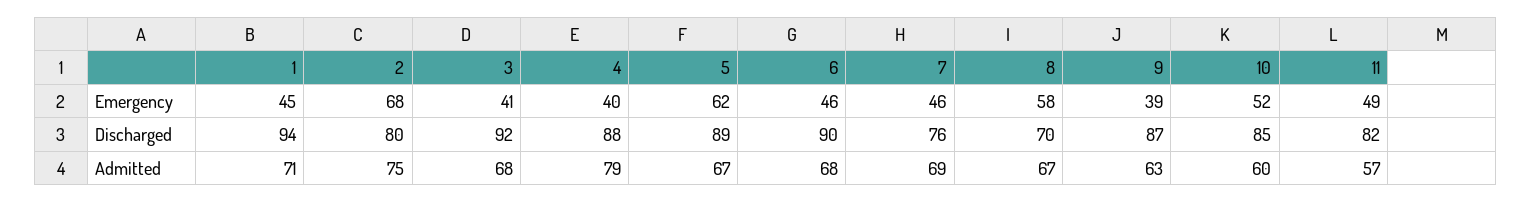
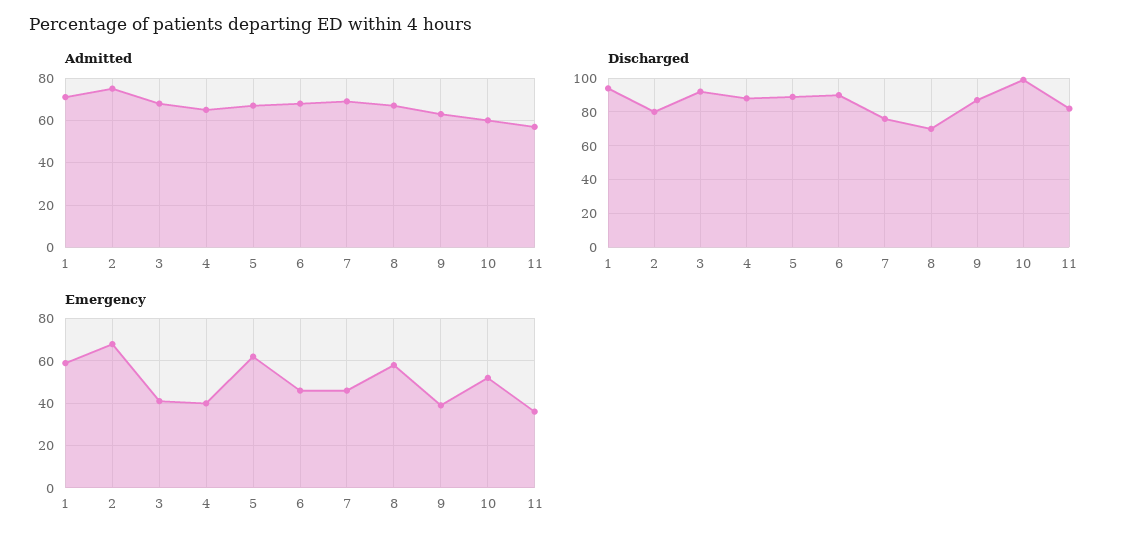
  {
    "Emergency": {
-     "1": 45,
+     "1": 60,
      "2": 68,
      "3": 41,
      "4": 40,
      "5": 62,
      "6": 46,
      "7": 46,
      "8": 58,
      "9": 39,
      "10": 52,
-     "11": 49
+     "11": 35
    },
    "Discharged": {
      "1": 94,
      "2": 80,
      "3": 92,
      "4": 88,
      "5": 89,
      "6": 90,
      "7": 76,
      "8": 70,
      "9": 87,
-     "10": 85,
+     "10": 100,
      "11": 82
    },
    "Admitted": {
      "1": 71,
      "2": 75,
      "3": 68,
-     "4": 79,
+     "4": 65,
      "5": 67,
      "6": 68,
      "7": 69,
      "8": 67,
      "9": 63,
      "10": 60,
      "11": 57
    }
  }

